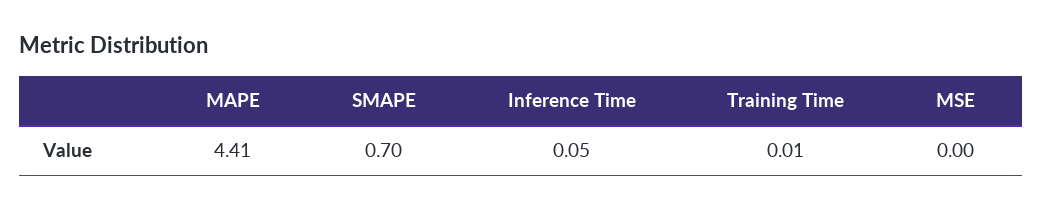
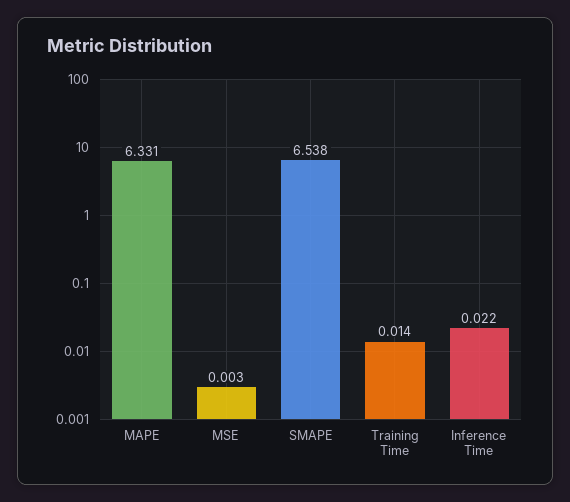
  {
-   "MAPE": 4.41,
+   "MAPE": 6.331,
-   "SMAPE": 0.7,
+   "SMAPE": 6.538,
-   "Inference Time": 0.05,
+   "Inference Time": 0.022,
    "Training Time": 0.014,
    "MSE": 0.003
  }

